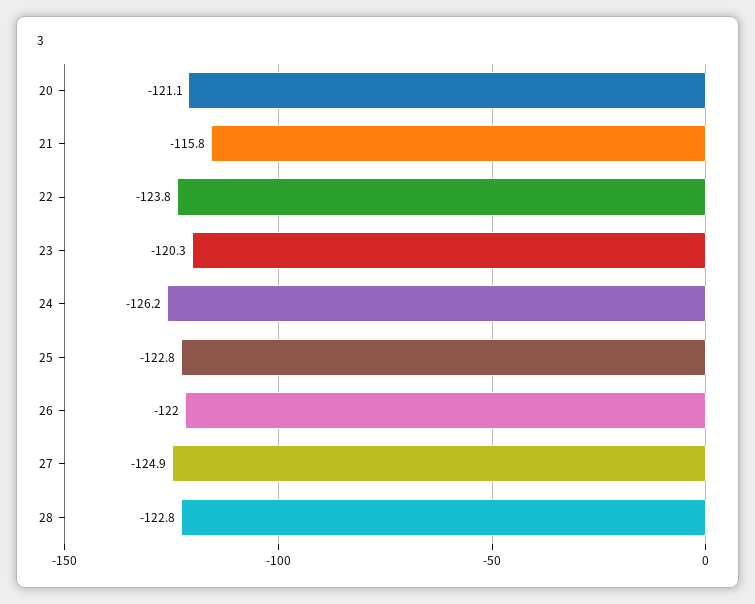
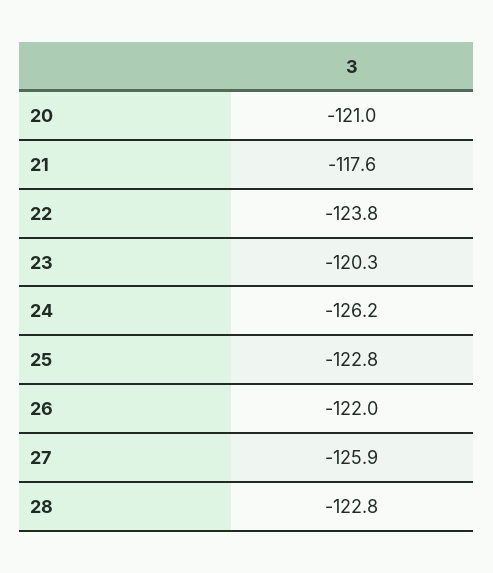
  {
-   "20": -121.1,
+   "20": -121,
-   "21": -115.8,
+   "21": -117.6,
    "22": -123.8,
    "23": -120.3,
    "24": -126.2,
    "25": -122.8,
    "26": -122,
-   "27": -124.9,
+   "27": -125.9,
    "28": -122.8
  }

